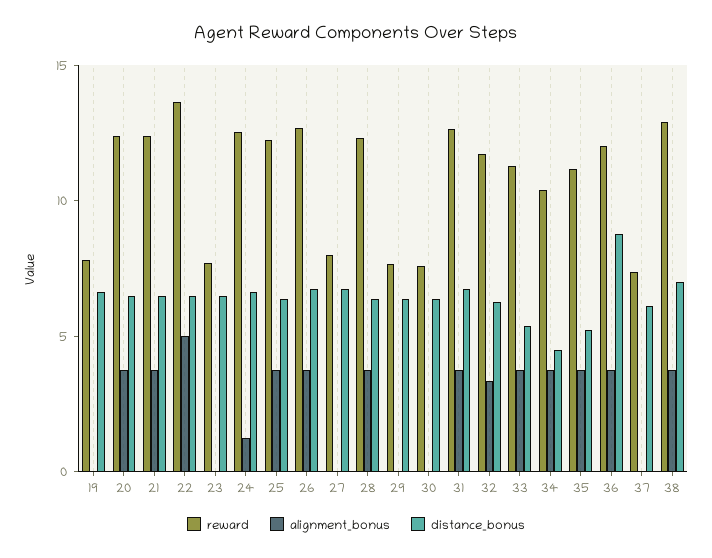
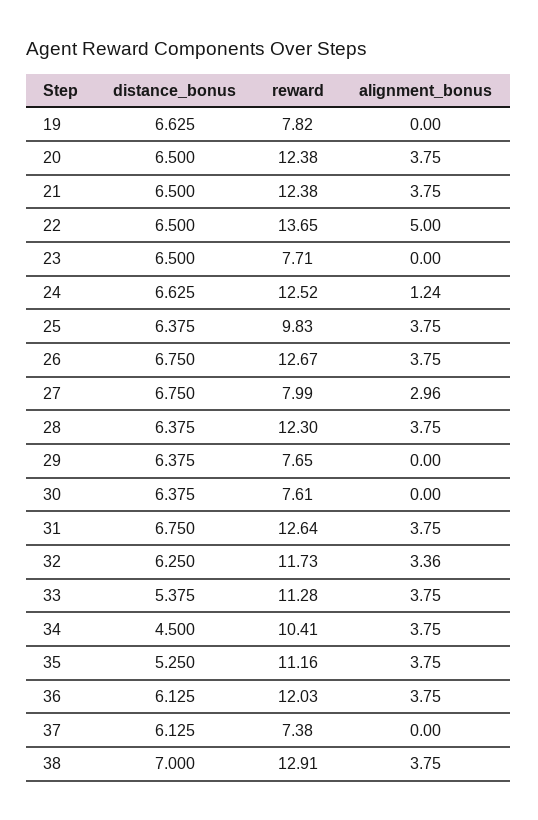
  {
    "reward": {
      "19": 7.82,
      "20": 12.38,
      "21": 12.38,
      "22": 13.65,
      "23": 7.71,
      "24": 12.52,
-     "25": 12,
+     "25": 9.83,
      "26": 12.67,
      "27": 7.99,
      "28": 12.3,
      "29": 7.65,
      "30": 7.61,
      "31": 12.64,
      "32": 11.73,
      "33": 11.28,
      "34": 10.41,
      "35": 11.16,
      "36": 12.03,
      "37": 7.38,
      "38": 12.91
    },
    "alignment_bonus": {
      "19": 0,
      "20": 3.75,
      "21": 3.75,
      "22": 5,
      "23": 0,
      "24": 1.24,
      "25": 3.75,
      "26": 3.75,
-     "27": 0,
+     "27": 2.96,
      "28": 3.75,
      "29": 0,
      "30": 0,
      "31": 3.75,
      "32": 3.36,
      "33": 3.75,
      "34": 3.75,
      "35": 3.75,
      "36": 3.75,
      "37": 0,
      "38": 3.75
    },
    "distance_bonus": {
      "19": 6.625,
      "20": 6.5,
      "21": 6.5,
      "22": 6.5,
      "23": 6.5,
      "24": 6.625,
      "25": 6.375,
      "26": 6.75,
      "27": 6.75,
      "28": 6.375,
      "29": 6.375,
      "30": 6.375,
      "31": 6.75,
      "32": 6.25,
      "33": 5.375,
      "34": 4.5,
      "35": 5.25,
-     "36": 9,
+     "36": 6.125,
      "37": 6.125,
      "38": 7
    }
  }

